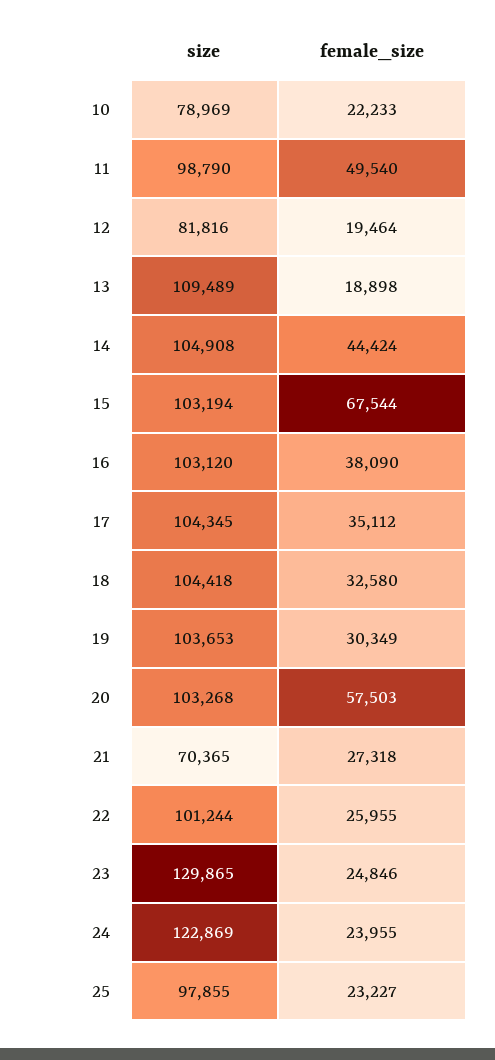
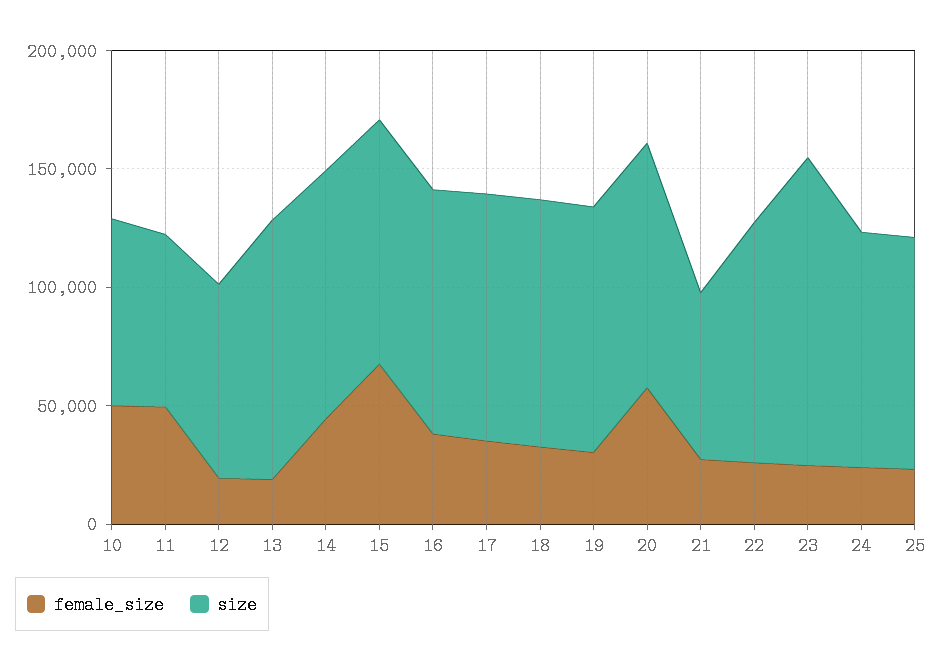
  {
    "size": {
      "10": 78969,
-     "11": 98790,
+     "11": 70000,
      "12": 81816,
      "13": 109489,
      "14": 104908,
      "15": 103194,
      "16": 103120,
      "17": 104345,
      "18": 104418,
      "19": 103653,
      "20": 103268,
      "21": 70365,
      "22": 101244,
      "23": 129865,
-     "24": 122869,
+     "24": 100000,
      "25": 97855
    },
    "female_size": {
-     "10": 22233,
+     "10": 50000,
      "11": 49540,
      "12": 19464,
      "13": 18898,
      "14": 44424,
      "15": 67544,
      "16": 38090,
      "17": 35112,
      "18": 32580,
      "19": 30349,
      "20": 57503,
      "21": 27318,
      "22": 25955,
      "23": 24846,
      "24": 23955,
      "25": 23227
    }
  }

